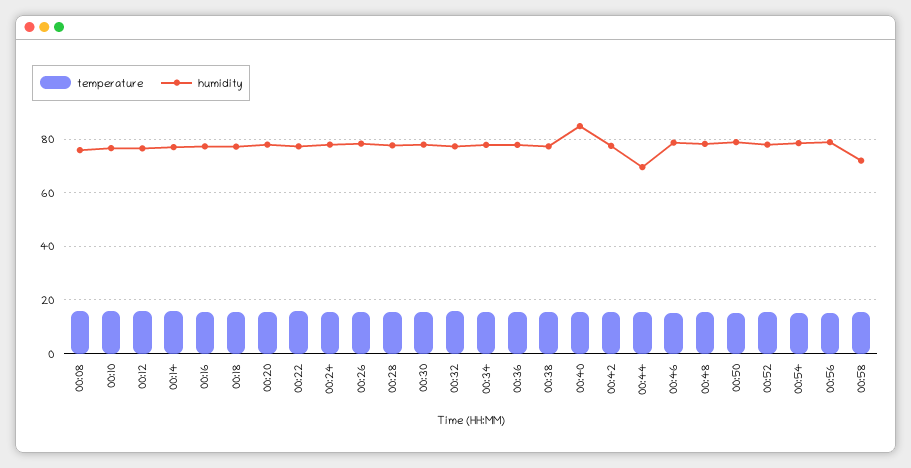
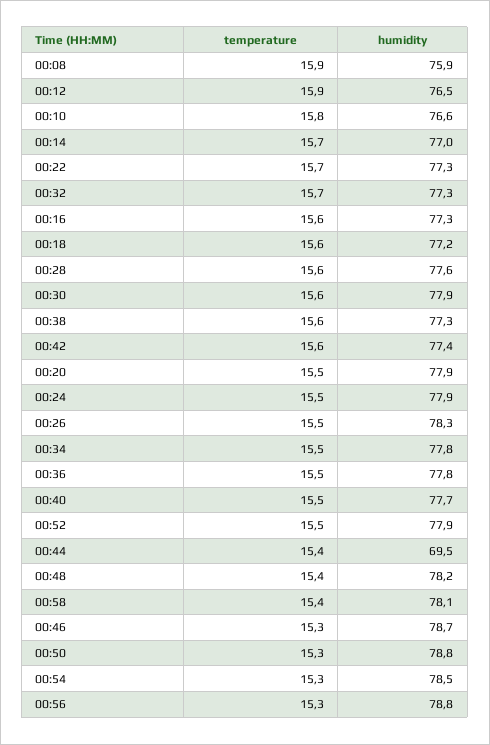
  {
    "temperature": {
      "00:08": 15.9,
      "00:10": 15.8,
      "00:12": 15.9,
      "00:14": 15.7,
      "00:16": 15.6,
      "00:18": 15.6,
      "00:20": 15.5,
      "00:22": 15.7,
      "00:24": 15.5,
      "00:26": 15.5,
      "00:28": 15.6,
      "00:30": 15.6,
      "00:32": 15.7,
      "00:34": 15.5,
      "00:36": 15.5,
      "00:38": 15.6,
      "00:40": 15.5,
      "00:42": 15.6,
      "00:44": 15.4,
      "00:46": 15.3,
      "00:48": 15.4,
      "00:50": 15.3,
      "00:52": 15.5,
      "00:54": 15.3,
      "00:56": 15.3,
      "00:58": 15.4
    },
    "humidity": {
      "00:08": 75.9,
      "00:10": 76.6,
      "00:12": 76.5,
      "00:14": 77,
      "00:16": 77.3,
      "00:18": 77.2,
      "00:20": 77.9,
      "00:22": 77.3,
      "00:24": 77.9,
      "00:26": 78.3,
      "00:28": 77.6,
      "00:30": 77.9,
      "00:32": 77.3,
      "00:34": 77.8,
      "00:36": 77.8,
      "00:38": 77.3,
-     "00:40": 85,
+     "00:40": 77.7,
      "00:42": 77.4,
      "00:44": 69.5,
      "00:46": 78.7,
      "00:48": 78.2,
      "00:50": 78.8,
      "00:52": 77.9,
      "00:54": 78.5,
      "00:56": 78.8,
-     "00:58": 72.5
+     "00:58": 78.1
    }
  }

